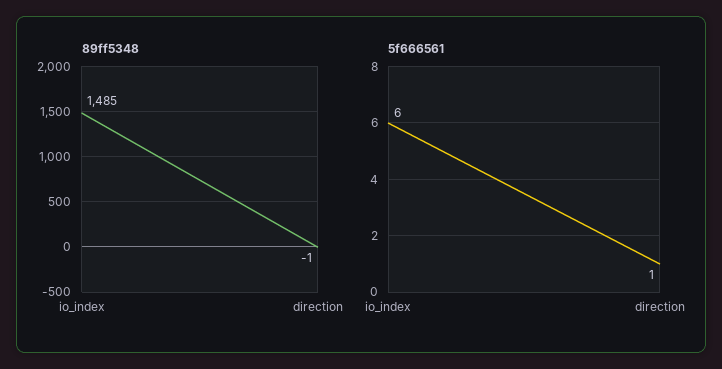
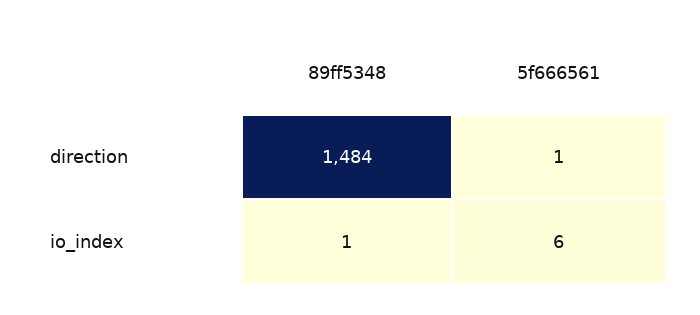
  {
    "89ff5348": {
-     "io_index": 1485,
+     "io_index": 1,
-     "direction": -1
+     "direction": 1484
    },
    "5f666561": {
      "io_index": 6,
      "direction": 1
    }
  }

